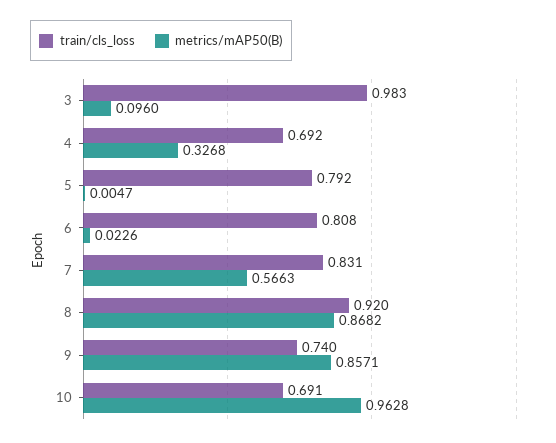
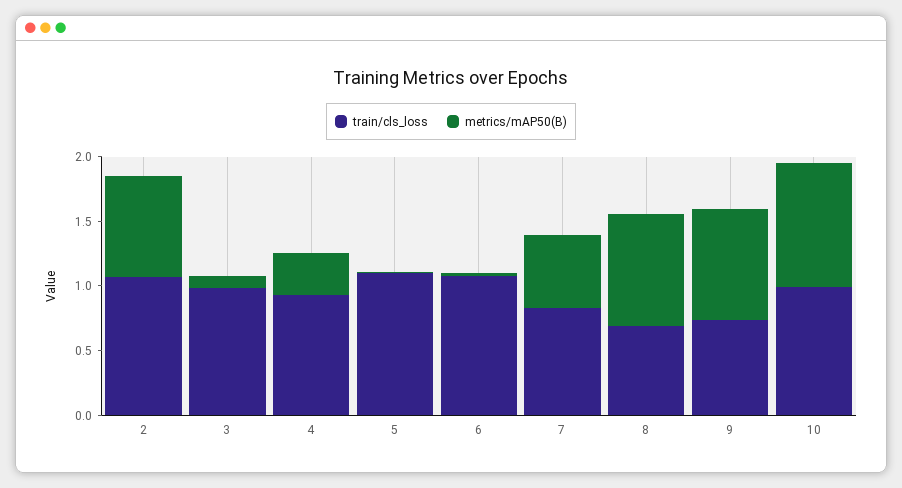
  {
    "train/cls_loss": {
      "3": 0.983,
-     "4": 0.692,
+     "4": 0.9,
-     "5": 0.792,
+     "5": 1.1,
-     "6": 0.808,
+     "6": 1.1,
      "7": 0.831,
-     "8": 0.92,
+     "8": 0.7,
      "9": 0.74,
-     "10": 0.691
+     "10": 1,
+     "2": 1.1
    },
    "metrics/mAP50(B)": {
      "3": 0.096,
      "4": 0.3268,
      "5": 0.0047,
      "6": 0.0226,
      "7": 0.5663,
      "8": 0.8682,
      "9": 0.8571,
-     "10": 0.9628
+     "10": 0.9628,
+     "2": 0.8
    }
  }

